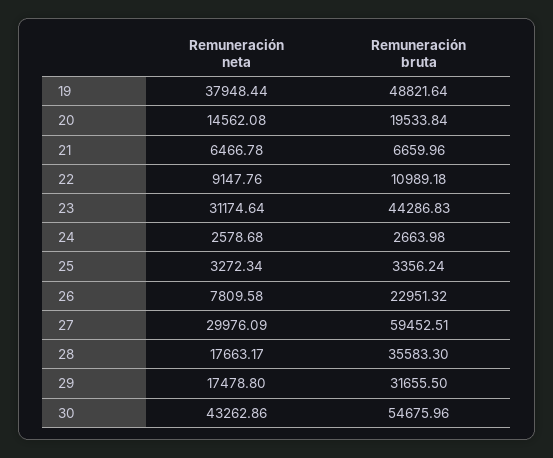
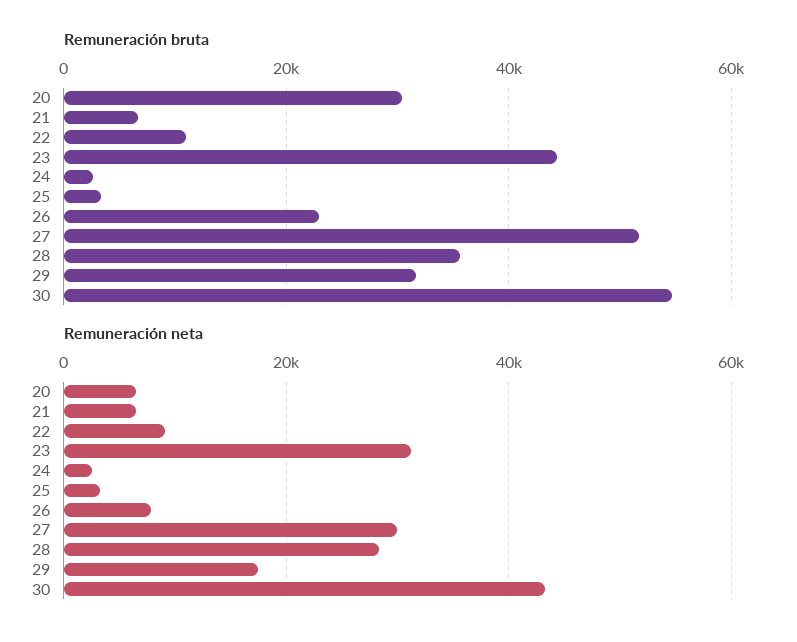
  {
    "Remuneración neta": {
-     "19": 37948.44,
-     "20": 14562.08,
+     "20": 6000,
      "21": 6466.78,
      "22": 9147.76,
      "23": 31174.64,
      "24": 2578.68,
      "25": 3272.34,
      "26": 7809.58,
      "27": 29976.09,
-     "28": 17663.17,
+     "28": 28000,
      "29": 17478.8,
      "30": 43262.86
    },
    "Remuneración bruta": {
-     "19": 48821.64,
-     "20": 19533.84,
+     "20": 30000,
      "21": 6659.96,
      "22": 10989.18,
      "23": 44286.83,
      "24": 2663.98,
      "25": 3356.24,
      "26": 22951.32,
-     "27": 59452.51,
+     "27": 52000,
      "28": 35583.3,
      "29": 31655.5,
      "30": 54675.96
    }
  }

